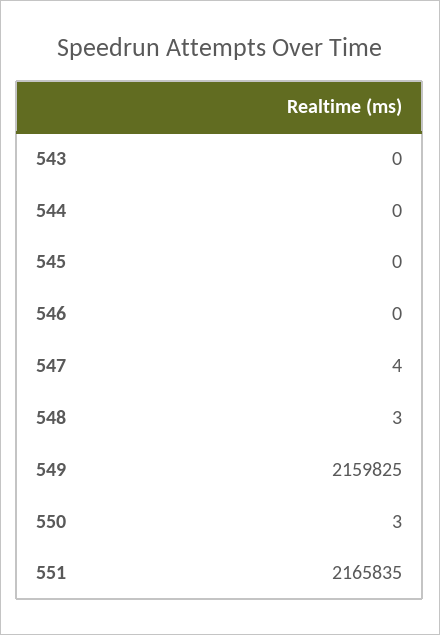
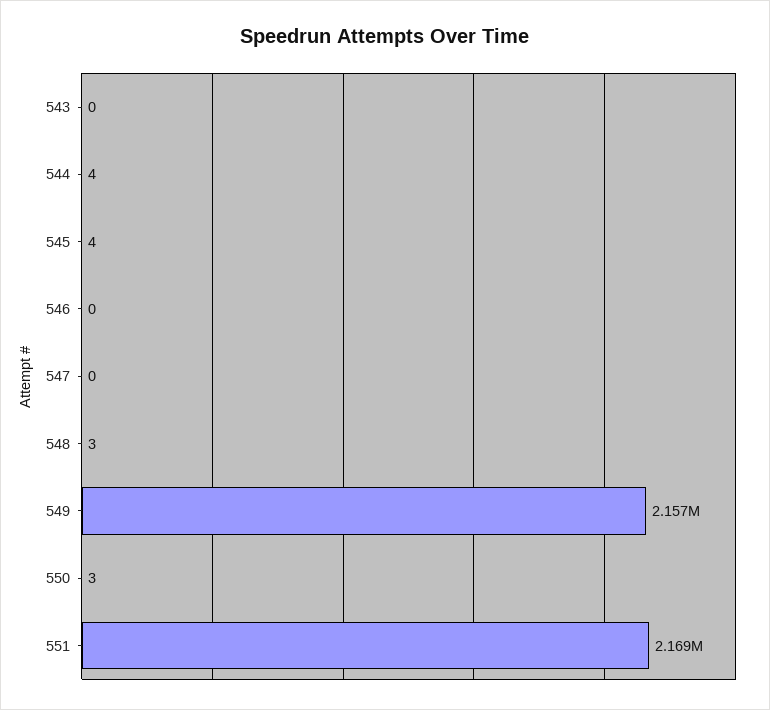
  {
    "543": 0,
-   "544": 0,
+   "544": 4,
-   "545": 0,
+   "545": 4,
    "546": 0,
-   "547": 4,
+   "547": 0,
    "548": 3,
-   "549": 2159825,
+   "549": 2157000,
    "550": 3,
-   "551": 2165835
+   "551": 2169000
  }

